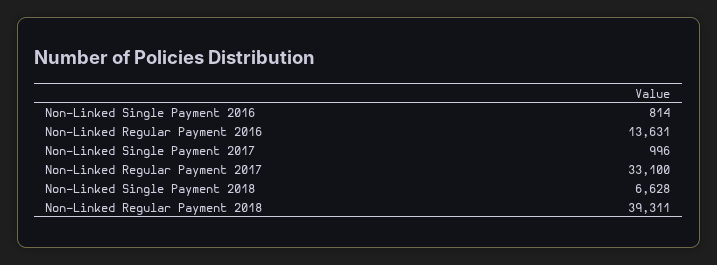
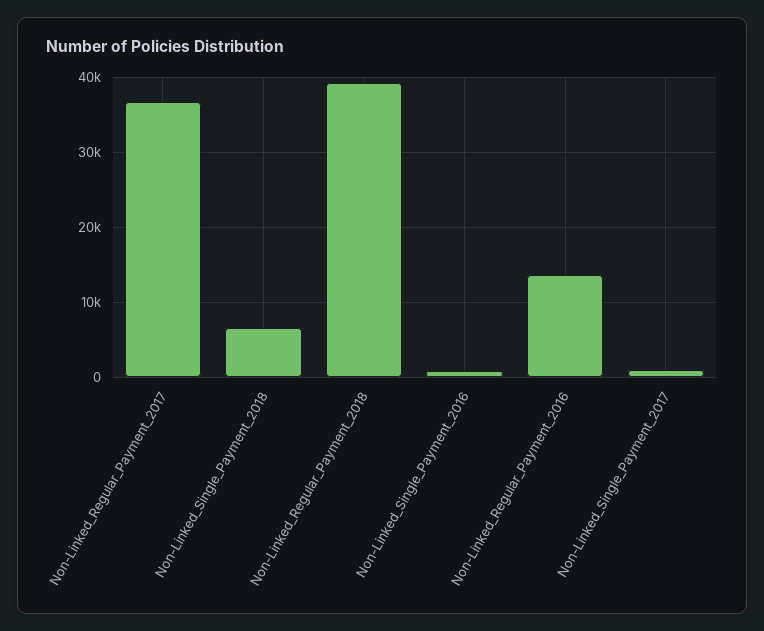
  {
    "Non-Linked Single Payment 2016": 814,
    "Non-Linked Regular Payment 2016": 13631,
    "Non-Linked Single Payment 2017": 996,
-   "Non-Linked Regular Payment 2017": 33100,
+   "Non-Linked Regular Payment 2017": 37000,
    "Non-Linked Single Payment 2018": 6628,
    "Non-Linked Regular Payment 2018": 39311
  }

